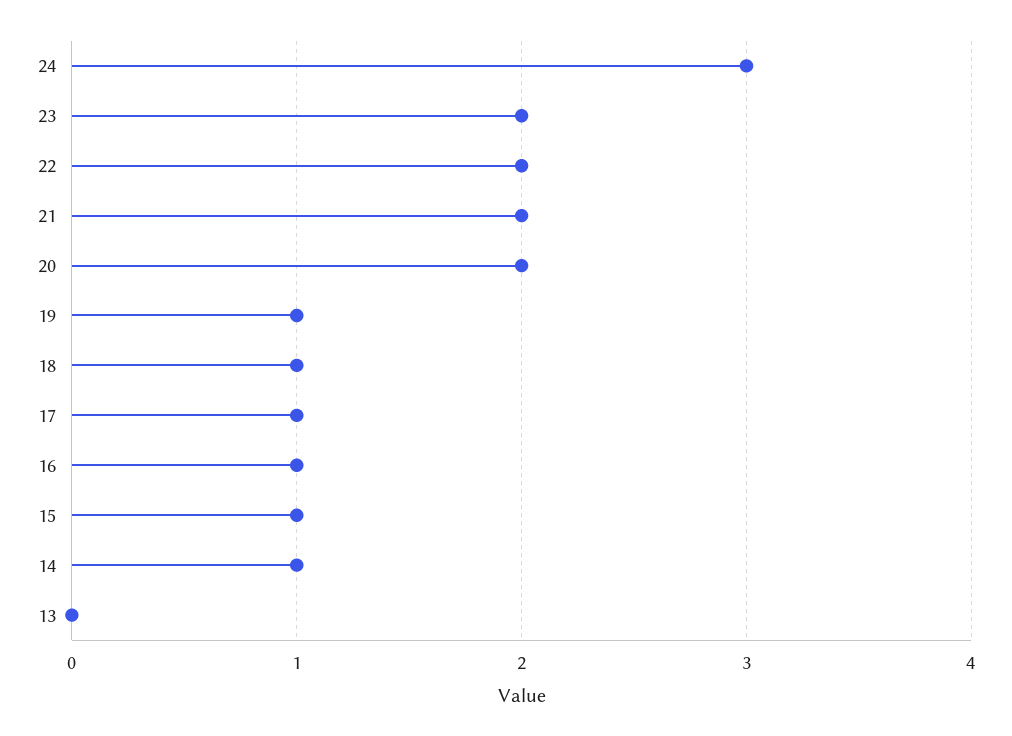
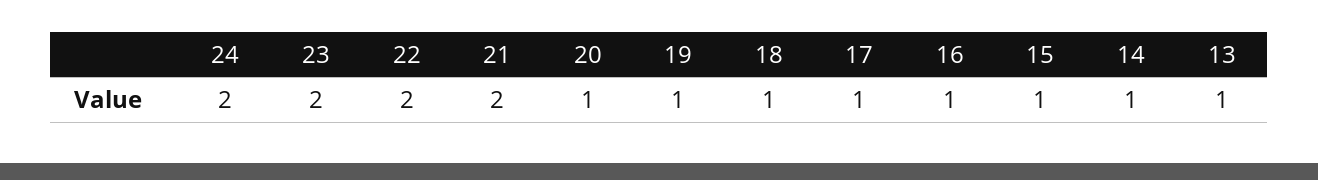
  {
-   "24": 3,
+   "24": 2,
    "23": 2,
    "22": 2,
    "21": 2,
-   "20": 2,
+   "20": 1,
    "19": 1,
    "18": 1,
    "17": 1,
    "16": 1,
    "15": 1,
    "14": 1,
-   "13": 0
+   "13": 1
  }

